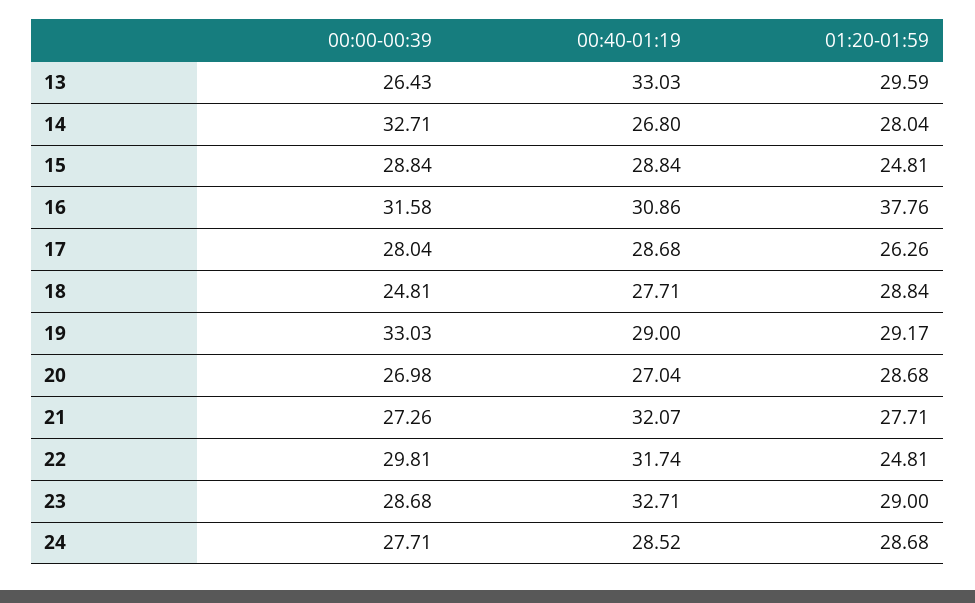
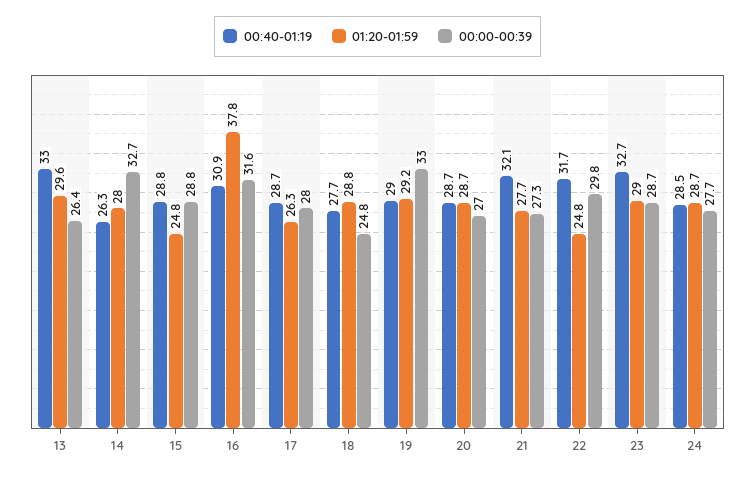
  {
    "00:00-00:39": {
      "13": 26.43,
      "14": 32.71,
      "15": 28.84,
      "16": 31.58,
      "17": 28.04,
      "18": 24.81,
      "19": 33.03,
      "20": 26.98,
      "21": 27.26,
      "22": 29.81,
      "23": 28.68,
      "24": 27.71
    },
    "00:40-01:19": {
      "13": 33.03,
-     "14": 26.8,
+     "14": 26.3,
      "15": 28.84,
      "16": 30.86,
      "17": 28.68,
      "18": 27.71,
      "19": 29,
-     "20": 27.04,
+     "20": 28.7,
      "21": 32.07,
      "22": 31.74,
      "23": 32.71,
      "24": 28.52
    },
    "01:20-01:59": {
      "13": 29.59,
      "14": 28.04,
      "15": 24.81,
      "16": 37.76,
      "17": 26.26,
      "18": 28.84,
      "19": 29.17,
      "20": 28.68,
      "21": 27.71,
      "22": 24.81,
      "23": 29,
      "24": 28.68
    }
  }

